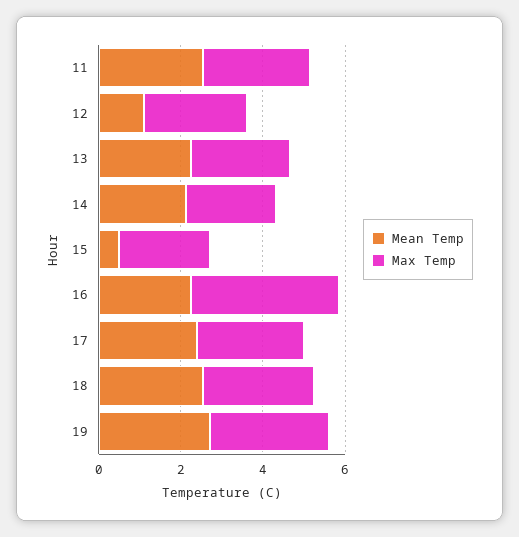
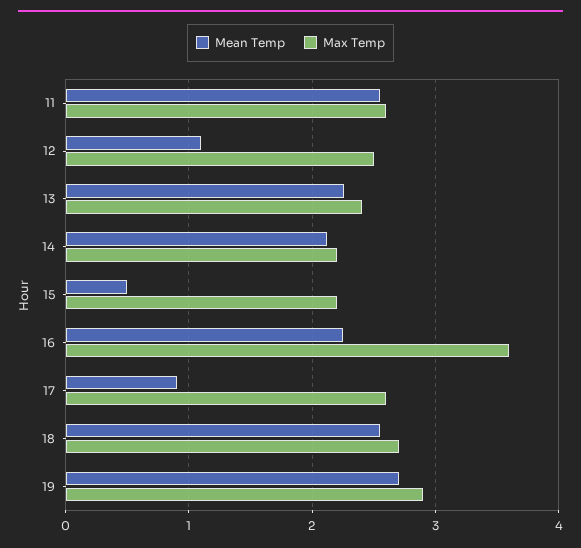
  {
    "Mean Temp": {
      "11": 2.6,
      "12": 1.1,
      "13": 2.3,
      "14": 2.1,
      "15": 0.5,
      "16": 2.3,
-     "17": 2.5,
+     "17": 0.9,
      "18": 2.6,
      "19": 2.7
    },
    "Max Temp": {
      "11": 2.6,
      "12": 2.5,
      "13": 2.4,
      "14": 2.2,
      "15": 2.2,
      "16": 3.6,
      "17": 2.6,
      "18": 2.7,
      "19": 2.9
    }
  }

